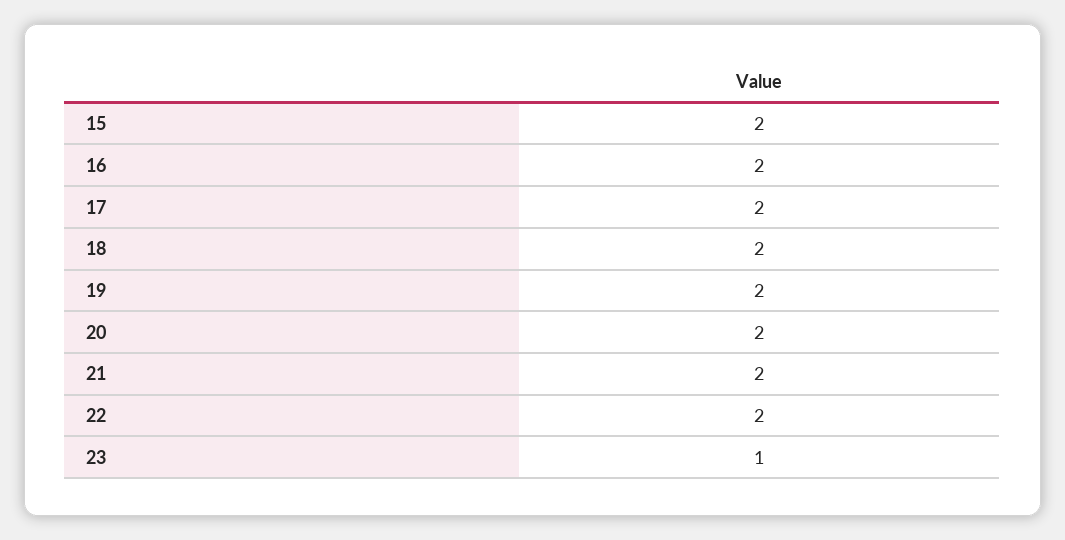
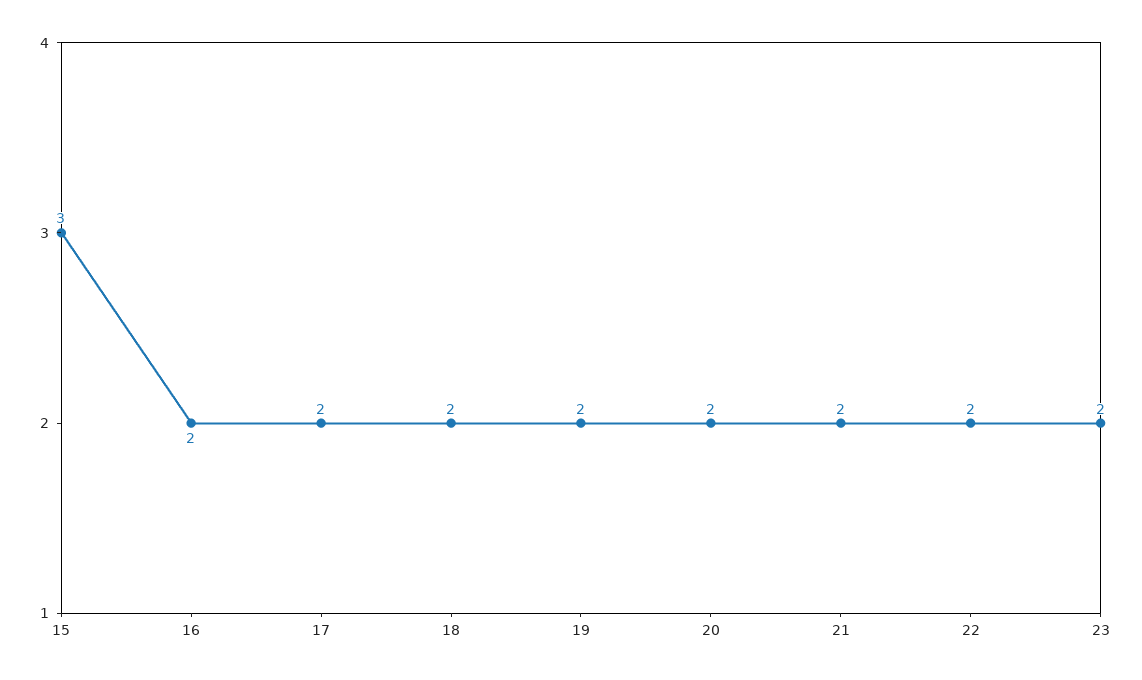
  {
-   "15": 2,
+   "15": 3,
    "16": 2,
    "17": 2,
    "18": 2,
    "19": 2,
    "20": 2,
    "21": 2,
    "22": 2,
-   "23": 1
+   "23": 2
  }

